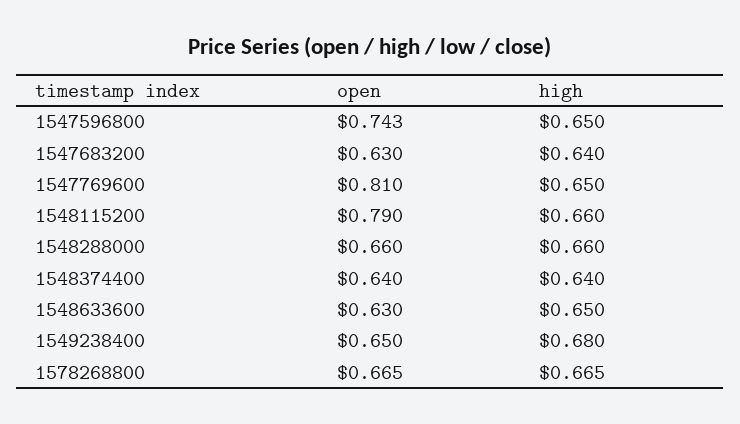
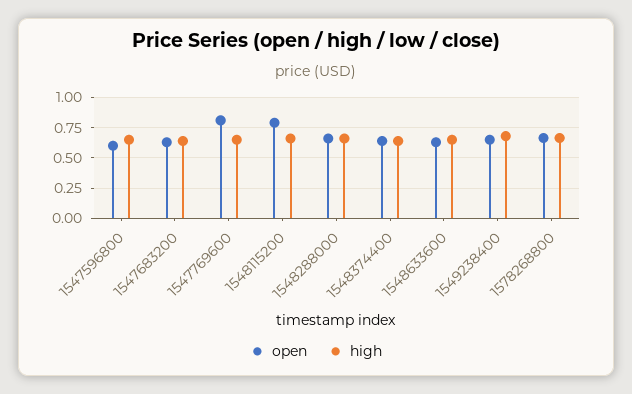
  {
    "open": {
-     "1547596800": 0.743,
+     "1547596800": 0.6,
      "1547683200": 0.63,
      "1547769600": 0.81,
      "1548115200": 0.79,
      "1548288000": 0.66,
      "1548374400": 0.64,
      "1548633600": 0.63,
      "1549238400": 0.65,
      "1578268800": 0.665
    },
    "high": {
      "1547596800": 0.65,
      "1547683200": 0.64,
      "1547769600": 0.65,
      "1548115200": 0.66,
      "1548288000": 0.66,
      "1548374400": 0.64,
      "1548633600": 0.65,
      "1549238400": 0.68,
      "1578268800": 0.665
    }
  }

